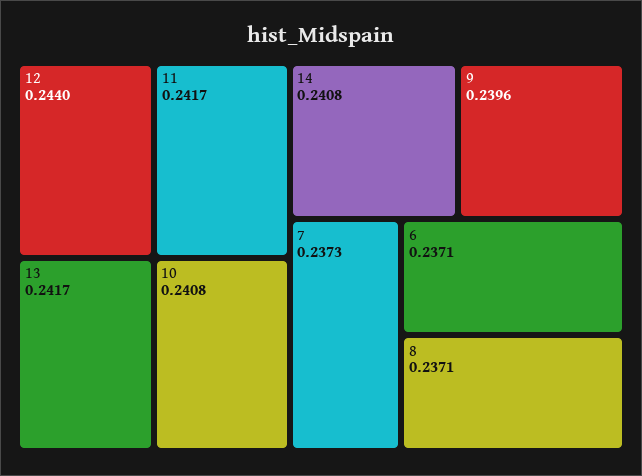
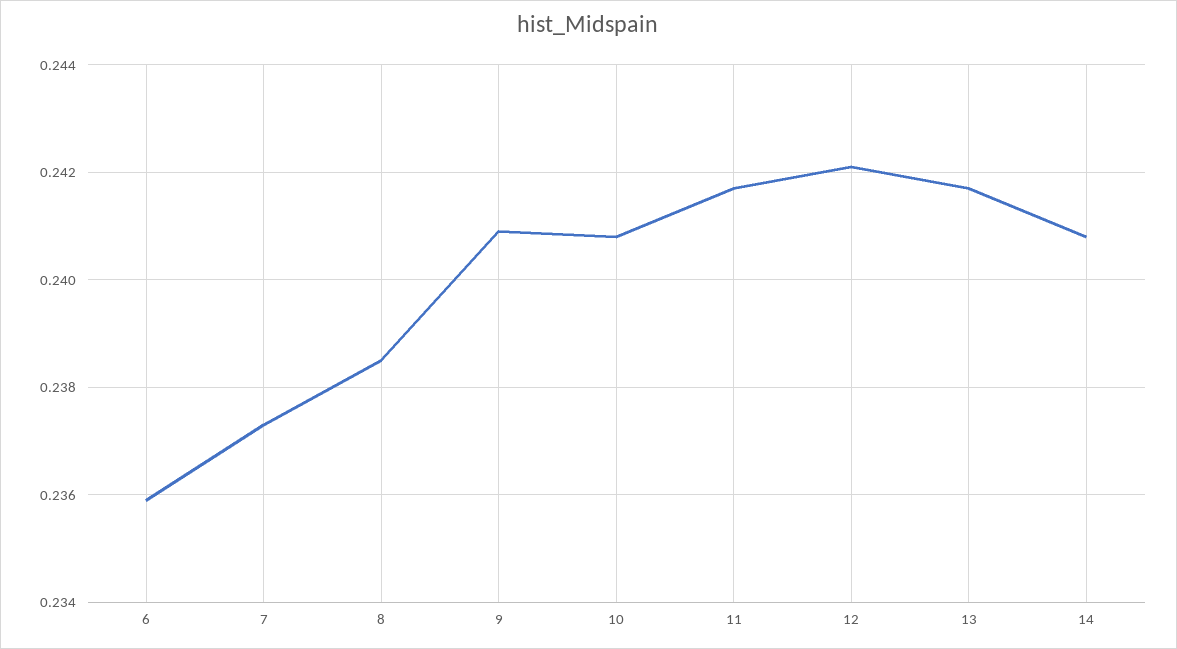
  {
-   "12": 0.244,
+   "12": 0.242,
    "11": 0.2417,
    "13": 0.2417,
    "10": 0.2408,
    "14": 0.2408,
-   "9": 0.2396,
+   "9": 0.241,
    "7": 0.2373,
-   "6": 0.2371,
+   "6": 0.236,
-   "8": 0.2371
+   "8": 0.2385
  }

